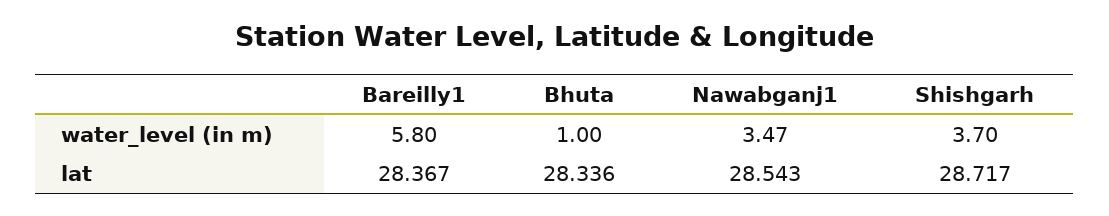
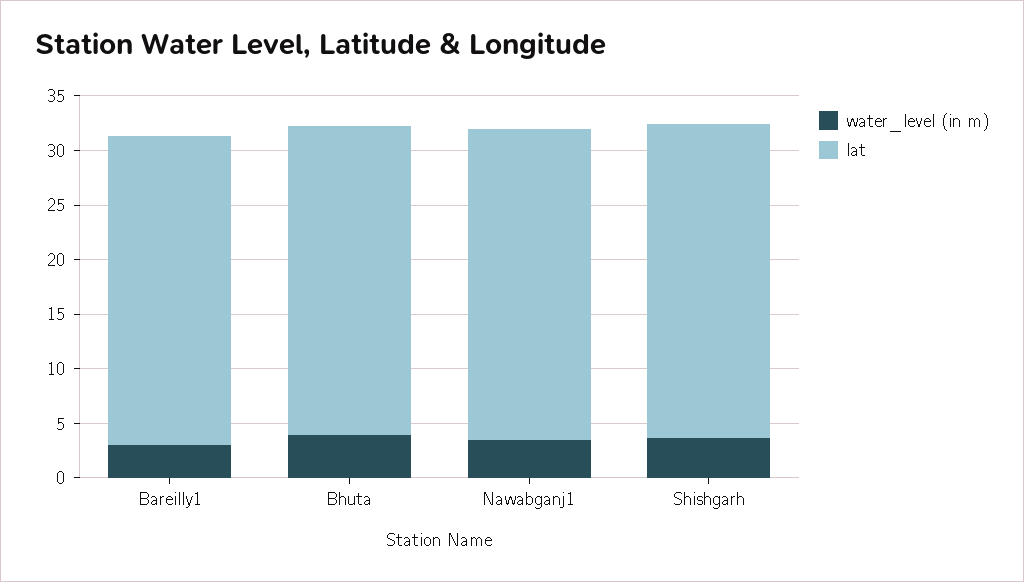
  {
    "water_level (in m)": {
-     "Bareilly1": 5.8,
+     "Bareilly1": 3,
-     "Bhuta": 1,
+     "Bhuta": 4,
      "Nawabganj1": 3.47,
      "Shishgarh": 3.7
    },
    "lat": {
      "Bareilly1": 28.367,
      "Bhuta": 28.336,
      "Nawabganj1": 28.543,
      "Shishgarh": 28.717
    }
  }

